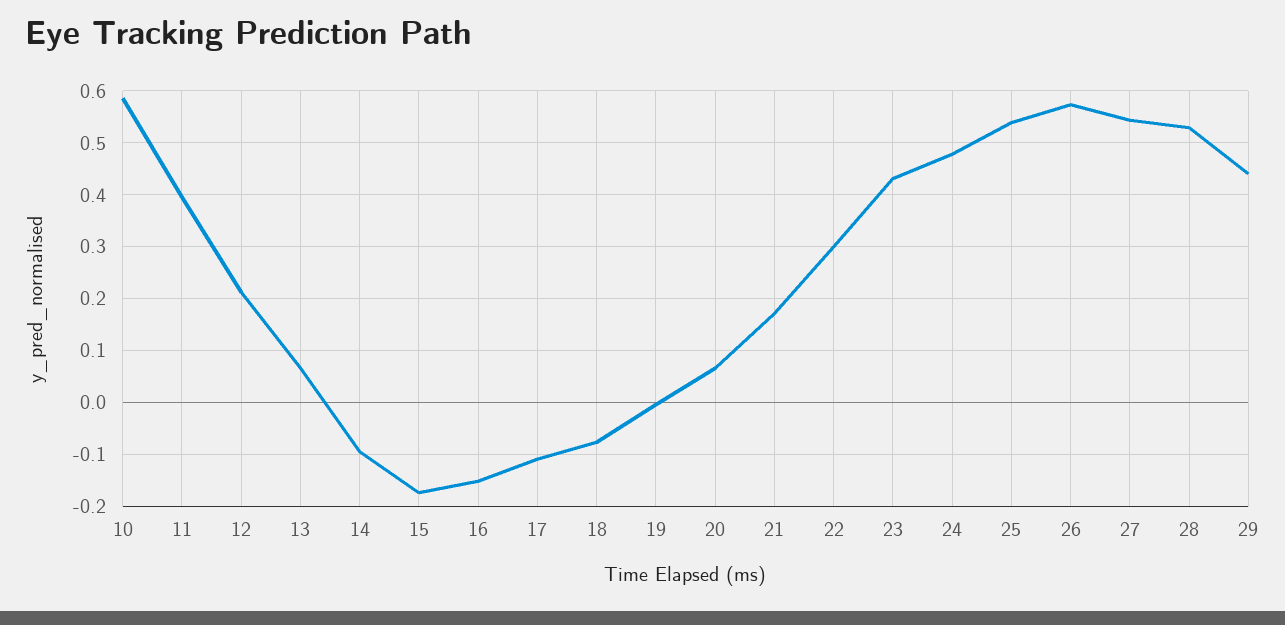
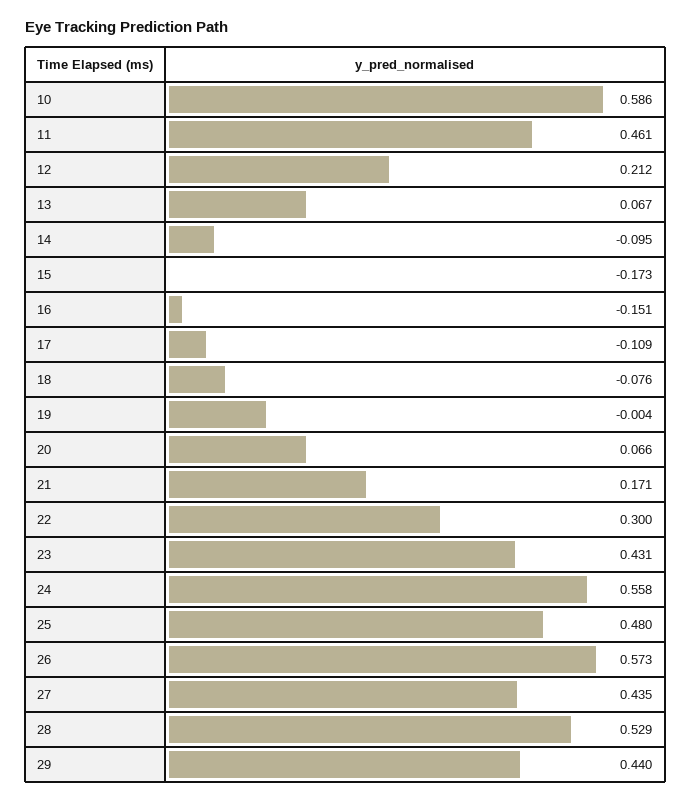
  {
    "10": 0.586,
-   "11": 0.4,
+   "11": 0.461,
    "12": 0.212,
    "13": 0.067,
    "14": -0.095,
    "15": -0.173,
    "16": -0.151,
    "17": -0.109,
    "18": -0.076,
    "19": -0.004,
    "20": 0.066,
    "21": 0.171,
    "22": 0.3,
    "23": 0.431,
-   "24": 0.48,
+   "24": 0.558,
-   "25": 0.54,
+   "25": 0.48,
    "26": 0.573,
-   "27": 0.54,
+   "27": 0.435,
    "28": 0.529,
    "29": 0.44
  }

